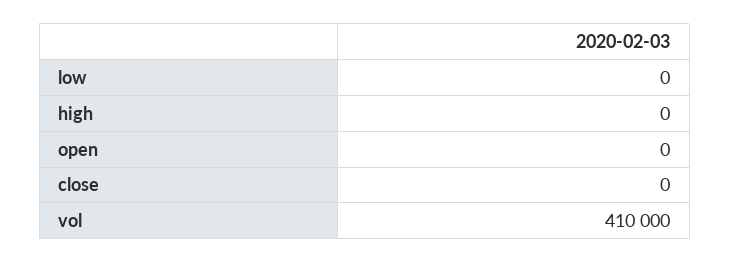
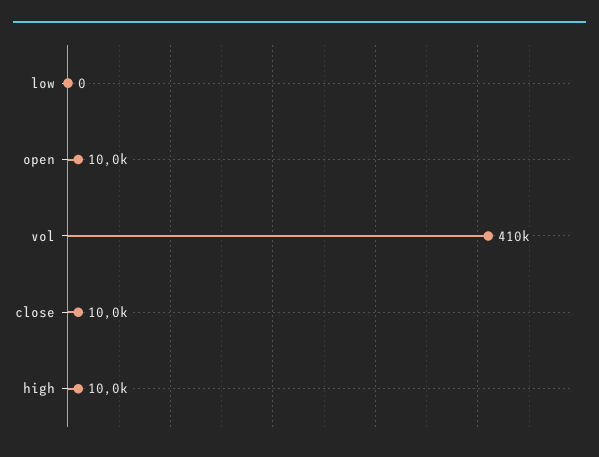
  {
    "low": 0,
-   "high": 0,
+   "high": 10000,
-   "open": 0,
+   "open": 10000,
-   "close": 0,
+   "close": 10000,
    "vol": 410000
  }

